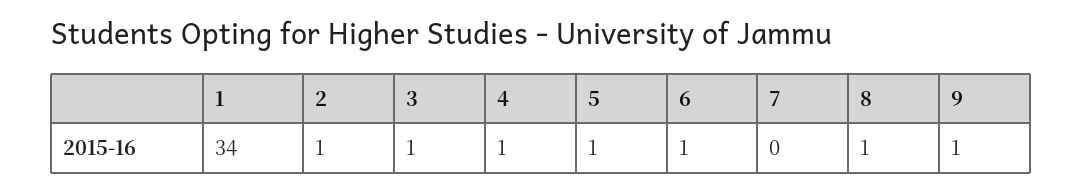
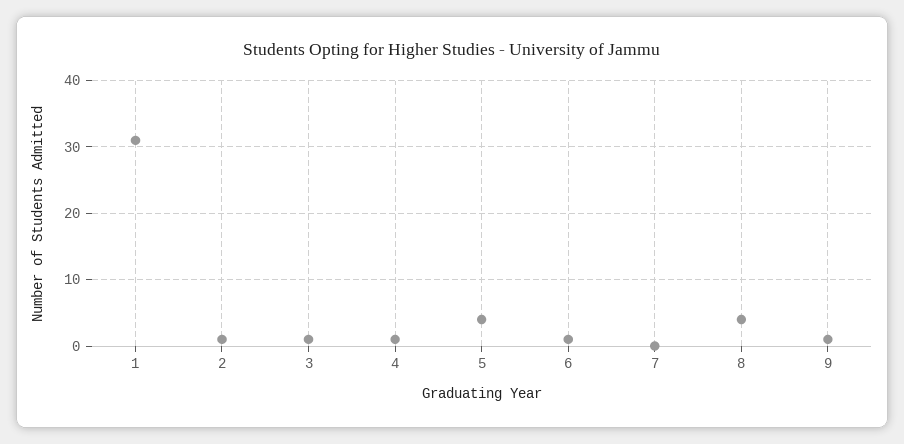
  {
-   "1": 34,
+   "1": 31,
    "2": 1,
    "3": 1,
    "4": 1,
-   "5": 1,
+   "5": 4,
    "6": 1,
    "7": 0,
-   "8": 1,
+   "8": 4,
    "9": 1
  }

